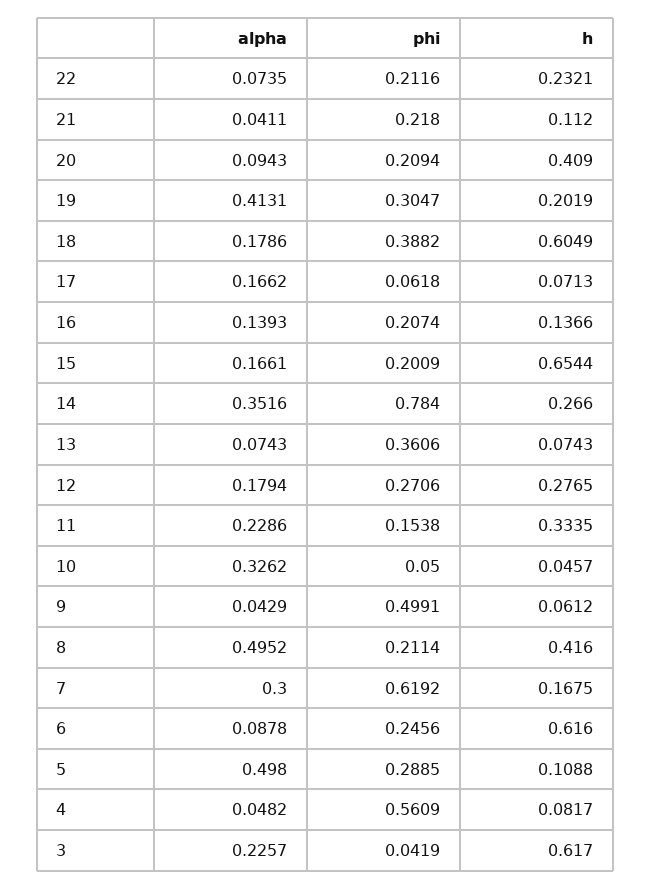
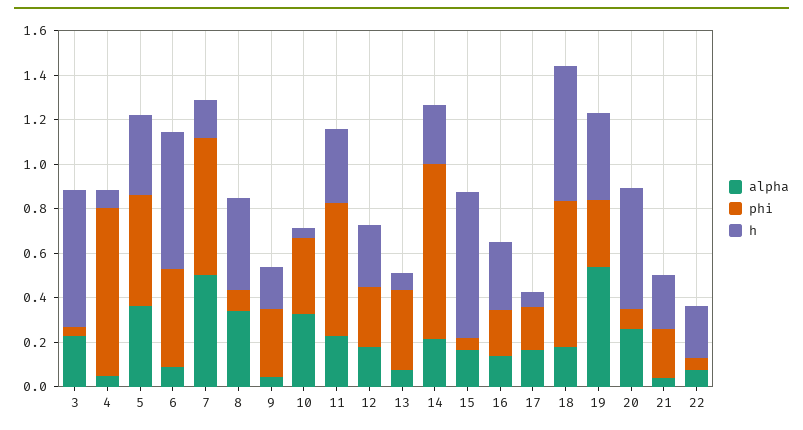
  {
    "alpha": {
      "22": 0.0735,
      "21": 0.0411,
-     "20": 0.0943,
+     "20": 0.25,
-     "19": 0.4131,
+     "19": 0.55,
      "18": 0.1786,
      "17": 0.1662,
      "16": 0.1393,
      "15": 0.1661,
-     "14": 0.3516,
+     "14": 0.2,
      "13": 0.0743,
      "12": 0.1794,
      "11": 0.2286,
      "10": 0.3262,
      "9": 0.0429,
-     "8": 0.4952,
+     "8": 0.35,
-     "7": 0.3,
+     "7": 0.5,
      "6": 0.0878,
-     "5": 0.498,
+     "5": 0.35,
      "4": 0.0482,
      "3": 0.2257
    },
    "phi": {
-     "22": 0.2116,
+     "22": 0.05,
      "21": 0.218,
-     "20": 0.2094,
+     "20": 0.1,
      "19": 0.3047,
-     "18": 0.3882,
+     "18": 0.65,
-     "17": 0.0618,
+     "17": 0.2,
      "16": 0.2074,
-     "15": 0.2009,
+     "15": 0.05,
      "14": 0.784,
      "13": 0.3606,
      "12": 0.2706,
-     "11": 0.1538,
+     "11": 0.6,
-     "10": 0.05,
+     "10": 0.35,
-     "9": 0.4991,
+     "9": 0.3,
-     "8": 0.2114,
+     "8": 0.1,
      "7": 0.6192,
-     "6": 0.2456,
+     "6": 0.45,
-     "5": 0.2885,
+     "5": 0.5,
-     "4": 0.5609,
+     "4": 0.75,
      "3": 0.0419
    },
    "h": {
      "22": 0.2321,
-     "21": 0.112,
+     "21": 0.25,
-     "20": 0.409,
+     "20": 0.55,
-     "19": 0.2019,
+     "19": 0.4,
      "18": 0.6049,
      "17": 0.0713,
-     "16": 0.1366,
+     "16": 0.3,
      "15": 0.6544,
      "14": 0.266,
      "13": 0.0743,
      "12": 0.2765,
      "11": 0.3335,
      "10": 0.0457,
-     "9": 0.0612,
+     "9": 0.2,
      "8": 0.416,
      "7": 0.1675,
      "6": 0.616,
-     "5": 0.1088,
+     "5": 0.35,
      "4": 0.0817,
      "3": 0.617
    }
  }

